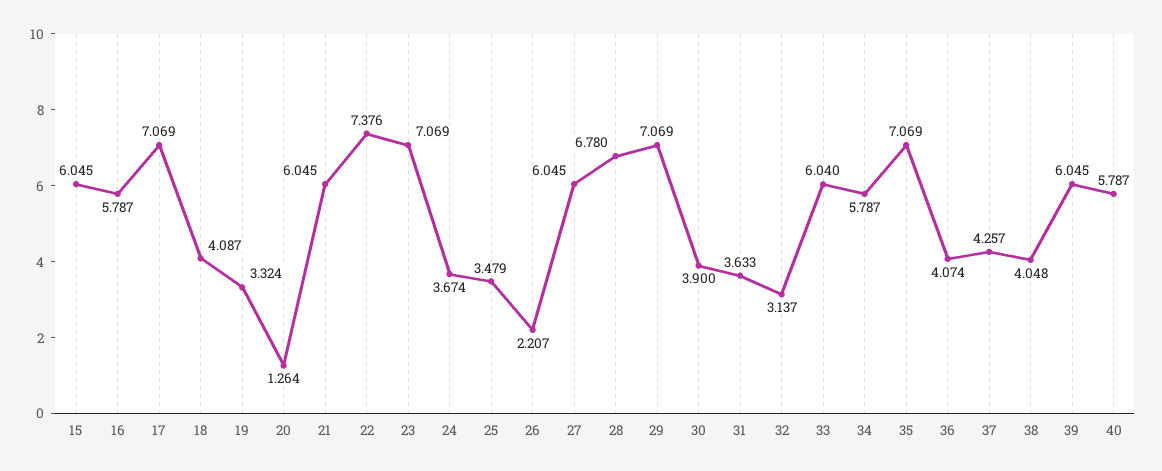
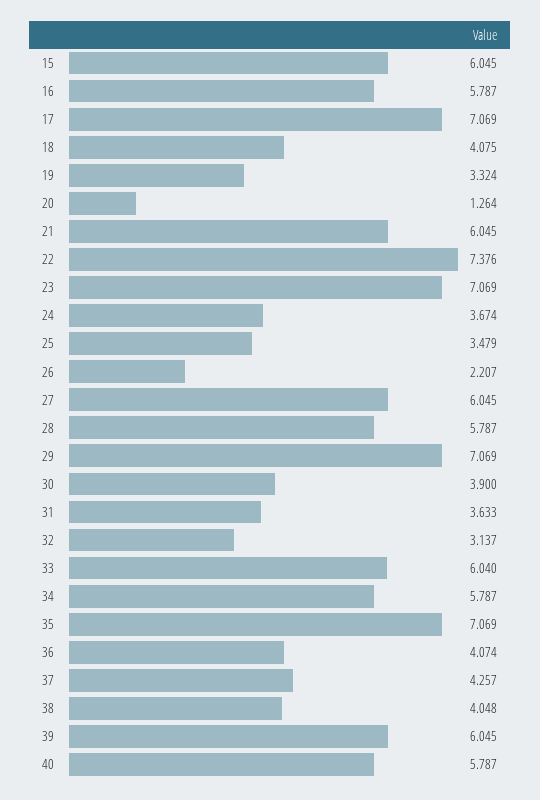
  {
    "15": 6.045,
    "16": 5.787,
    "17": 7.069,
-   "18": 4.087,
+   "18": 4.075,
    "19": 3.324,
    "20": 1.264,
    "21": 6.045,
    "22": 7.376,
    "23": 7.069,
    "24": 3.674,
    "25": 3.479,
    "26": 2.207,
    "27": 6.045,
-   "28": 6.78,
+   "28": 5.787,
    "29": 7.069,
    "30": 3.9,
    "31": 3.633,
    "32": 3.137,
    "33": 6.04,
    "34": 5.787,
    "35": 7.069,
    "36": 4.074,
    "37": 4.257,
    "38": 4.048,
    "39": 6.045,
    "40": 5.787
  }

